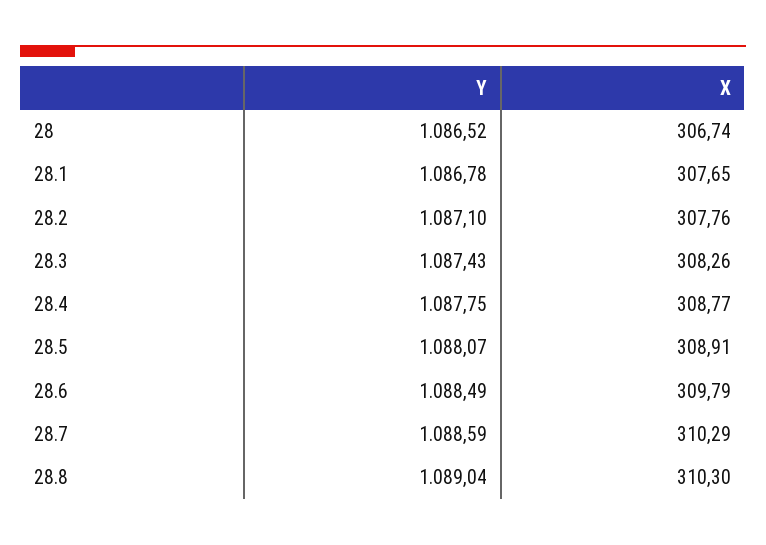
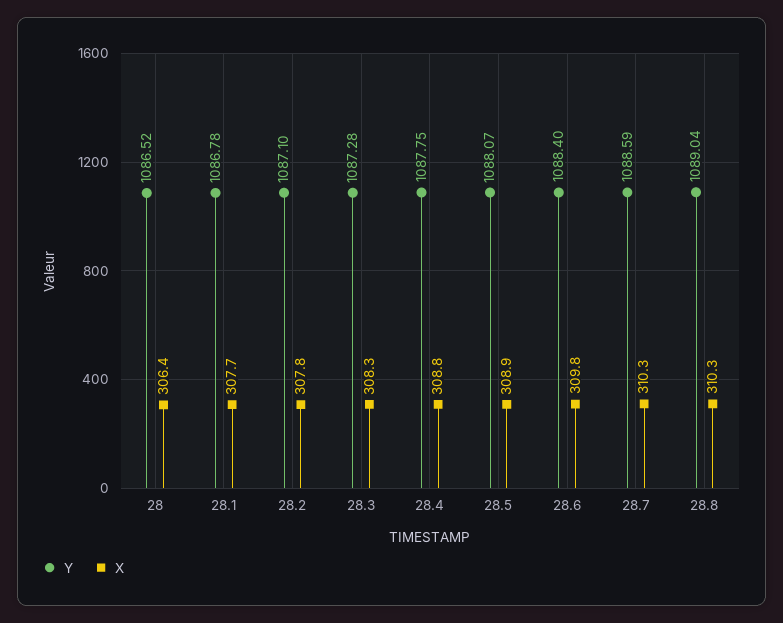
  {
    "Y": {
      "28": 1086.52,
      "28.1": 1086.78,
      "28.2": 1087.1,
-     "28.3": 1087.43,
+     "28.3": 1087.28,
      "28.4": 1087.75,
      "28.5": 1088.07,
-     "28.6": 1088.49,
+     "28.6": 1088.4,
      "28.7": 1088.59,
      "28.8": 1089.04
    },
    "X": {
-     "28": 306.74,
+     "28": 306.4,
      "28.1": 307.65,
      "28.2": 307.76,
      "28.3": 308.26,
      "28.4": 308.77,
      "28.5": 308.91,
      "28.6": 309.79,
      "28.7": 310.29,
      "28.8": 310.3
    }
  }

